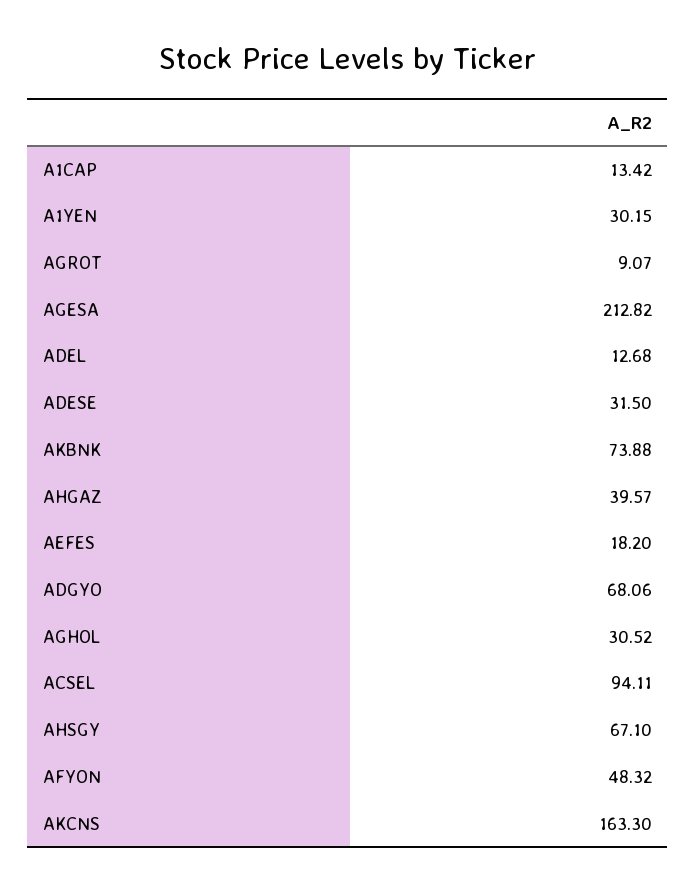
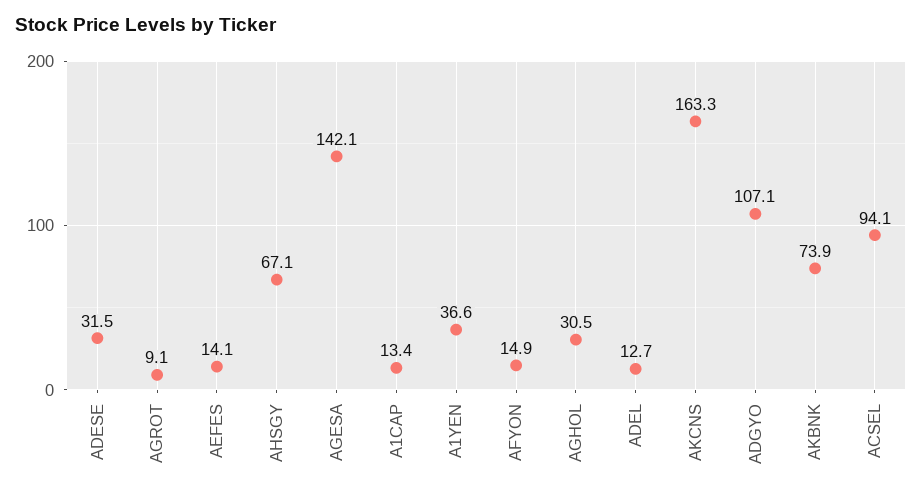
  {
    "A1CAP": 13.42,
-   "A1YEN": 30.15,
+   "A1YEN": 36.6,
    "AGROT": 9.07,
-   "AGESA": 212.82,
+   "AGESA": 142.1,
    "ADEL": 12.68,
    "ADESE": 31.5,
    "AKBNK": 73.88,
-   "AHGAZ": 39.57,
-   "AEFES": 18.2,
+   "AEFES": 14.1,
-   "ADGYO": 68.06,
+   "ADGYO": 107.1,
    "AGHOL": 30.52,
    "ACSEL": 94.11,
    "AHSGY": 67.1,
-   "AFYON": 48.32,
+   "AFYON": 14.9,
    "AKCNS": 163.3
  }

